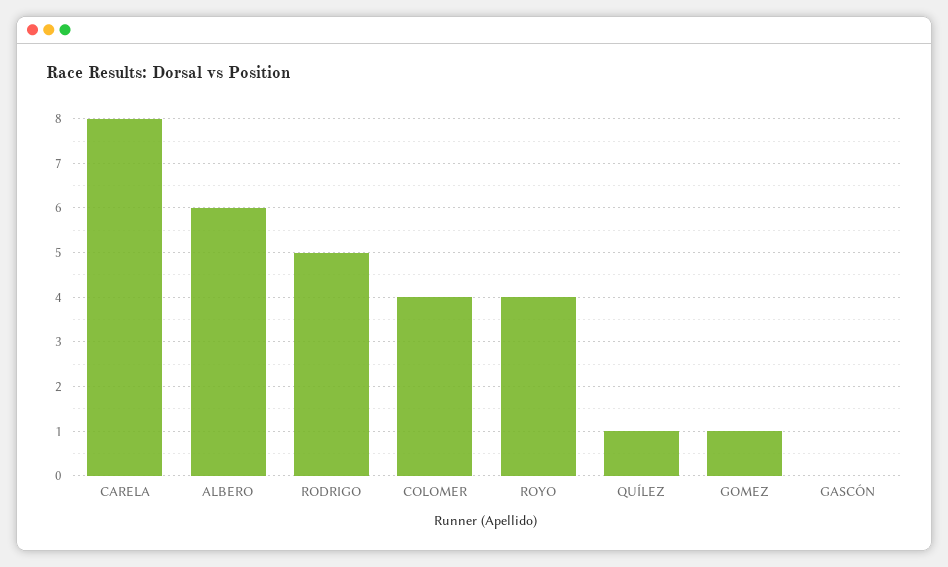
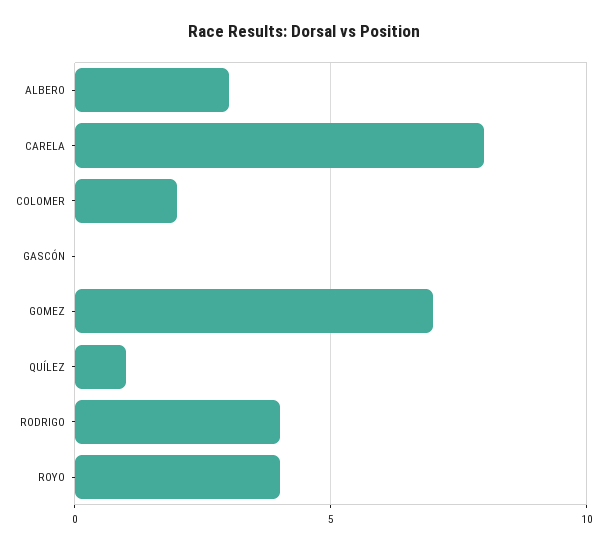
  {
    "CARELA": 8,
-   "ALBERO": 6,
+   "ALBERO": 3,
-   "RODRIGO": 5,
+   "RODRIGO": 4,
-   "COLOMER": 4,
+   "COLOMER": 2,
    "ROYO": 4,
    "QUÍLEZ": 1,
-   "GOMEZ": 1,
+   "GOMEZ": 7,
    "GASCÓN": 0
  }

